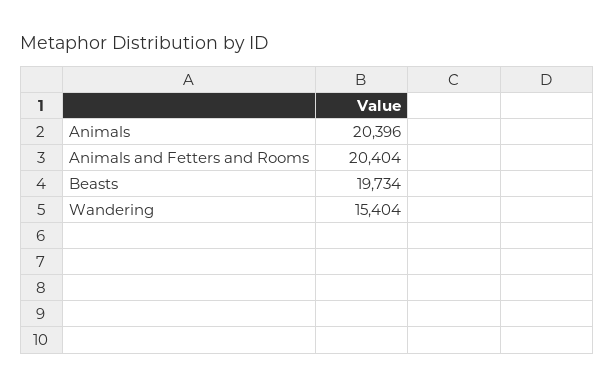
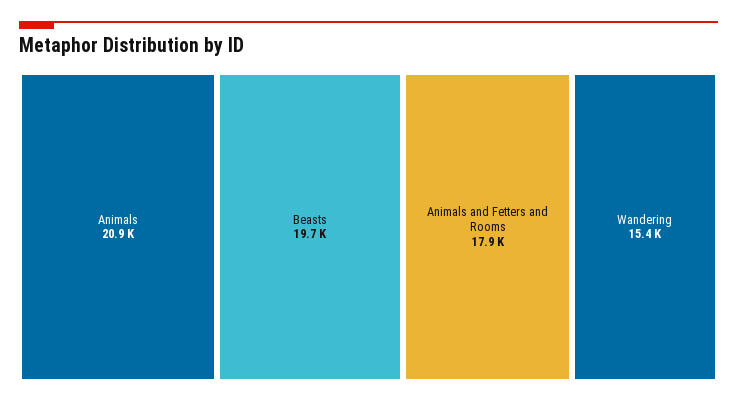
  {
-   "Animals": 20396,
+   "Animals": 20900,
-   "Animals and Fetters and Rooms": 20404,
+   "Animals and Fetters and Rooms": 17900,
    "Beasts": 19734,
    "Wandering": 15404
  }

